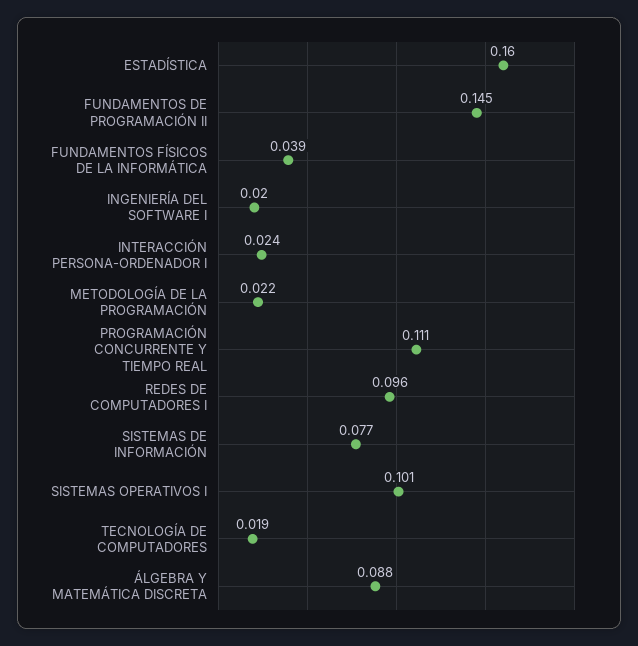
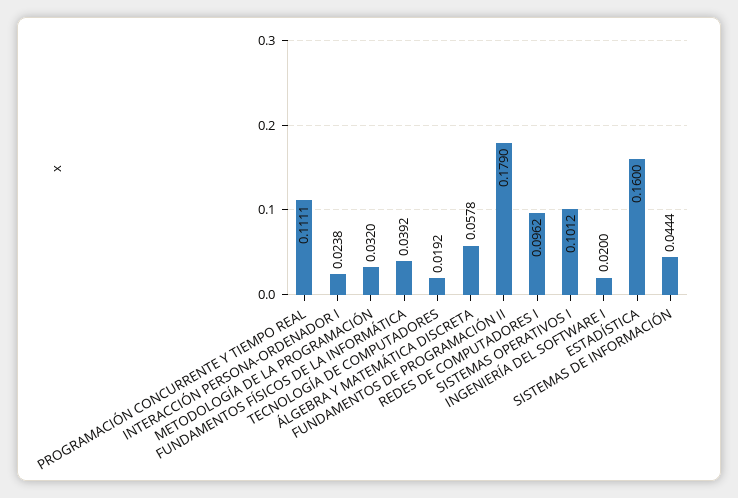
  {
    "ESTADÍSTICA": 0.16,
-   "FUNDAMENTOS DE PROGRAMACIÓN II": 0.145,
+   "FUNDAMENTOS DE PROGRAMACIÓN II": 0.179,
    "FUNDAMENTOS FÍSICOS DE LA INFORMÁTICA": 0.0392,
    "INGENIERÍA DEL SOFTWARE I": 0.02,
    "INTERACCIÓN PERSONA-ORDENADOR I": 0.0238,
-   "METODOLOGÍA DE LA PROGRAMACIÓN": 0.022,
+   "METODOLOGÍA DE LA PROGRAMACIÓN": 0.032,
    "PROGRAMACIÓN CONCURRENTE Y TIEMPO REAL": 0.1111,
    "REDES DE COMPUTADORES I": 0.0962,
-   "SISTEMAS DE INFORMACIÓN": 0.077,
+   "SISTEMAS DE INFORMACIÓN": 0.0444,
    "SISTEMAS OPERATIVOS I": 0.1012,
    "TECNOLOGÍA DE COMPUTADORES": 0.0192,
-   "ÁLGEBRA Y MATEMÁTICA DISCRETA": 0.088
+   "ÁLGEBRA Y MATEMÁTICA DISCRETA": 0.0578
  }

